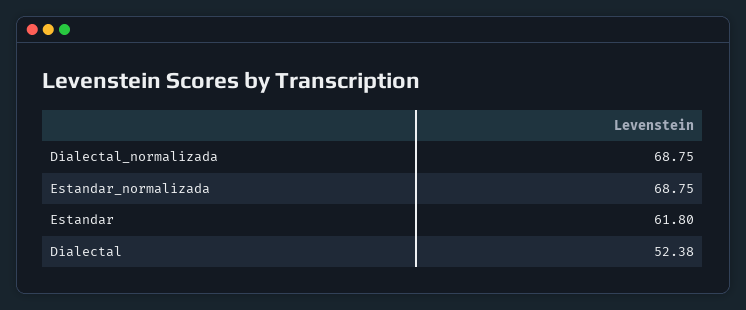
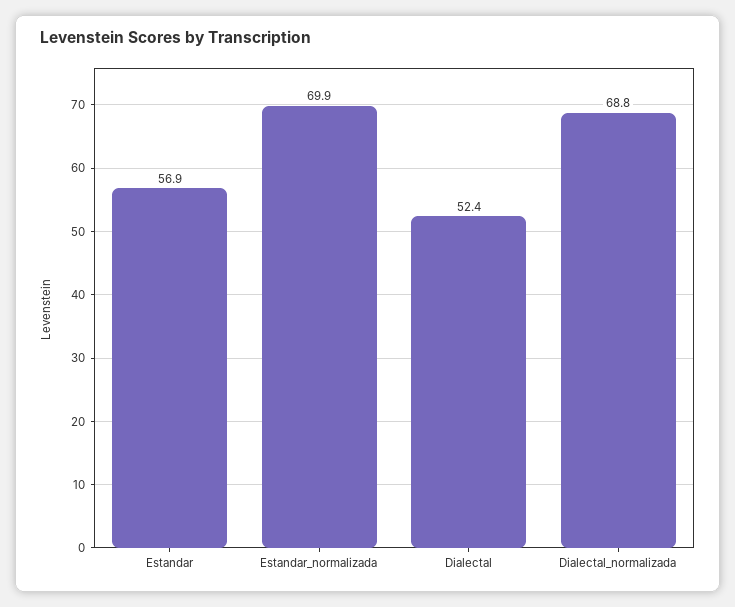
  {
    "Dialectal_normalizada": 68.75,
-   "Estandar_normalizada": 68.75,
+   "Estandar_normalizada": 69.9,
-   "Estandar": 61.8,
+   "Estandar": 56.9,
    "Dialectal": 52.38
  }

